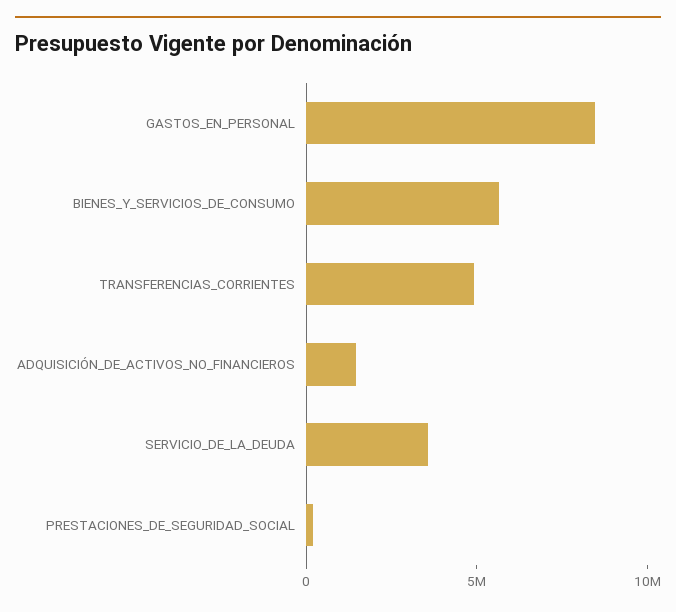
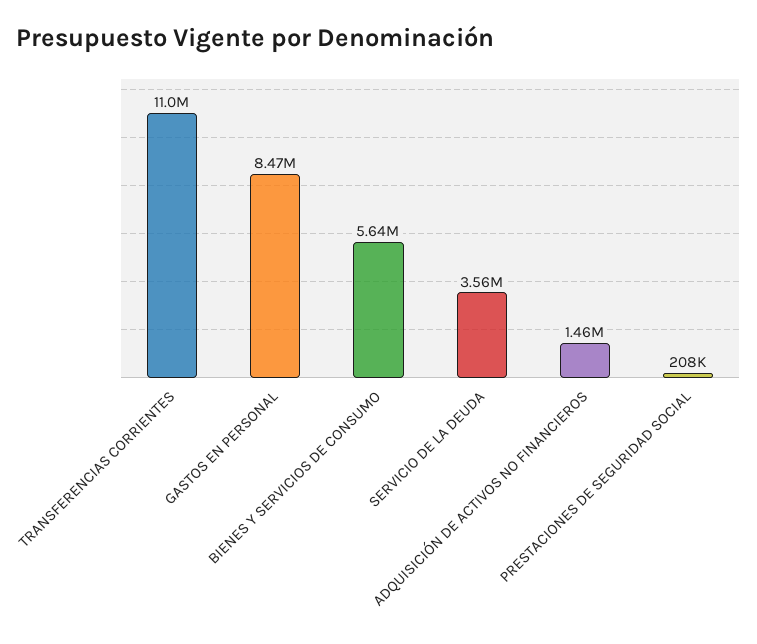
  {
    "GASTOS_EN_PERSONAL": 8470000,
    "BIENES_Y_SERVICIOS_DE_CONSUMO": 5640000,
-   "TRANSFERENCIAS_CORRIENTES": 5000000,
+   "TRANSFERENCIAS_CORRIENTES": 11000000,
    "ADQUISICIÓN_DE_ACTIVOS_NO_FINANCIEROS": 1460000,
    "SERVICIO_DE_LA_DEUDA": 3560000,
    "PRESTACIONES_DE_SEGURIDAD_SOCIAL": 208000
  }

